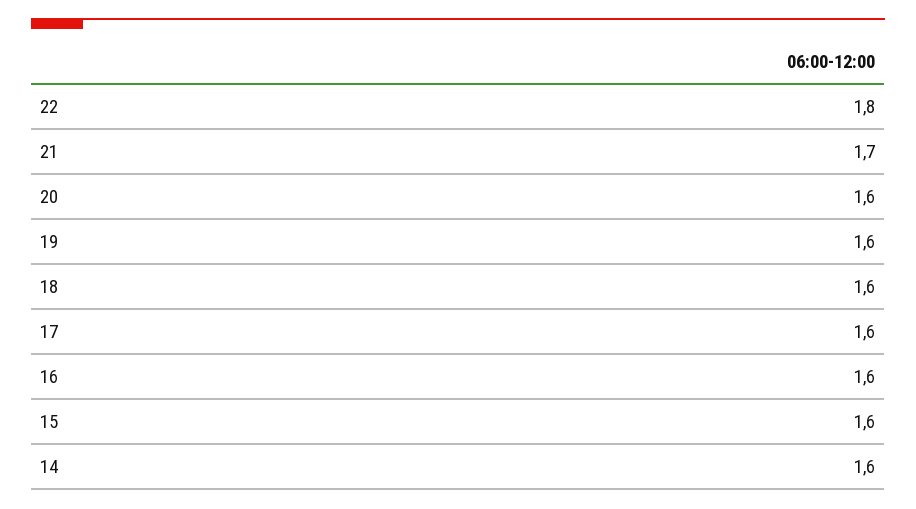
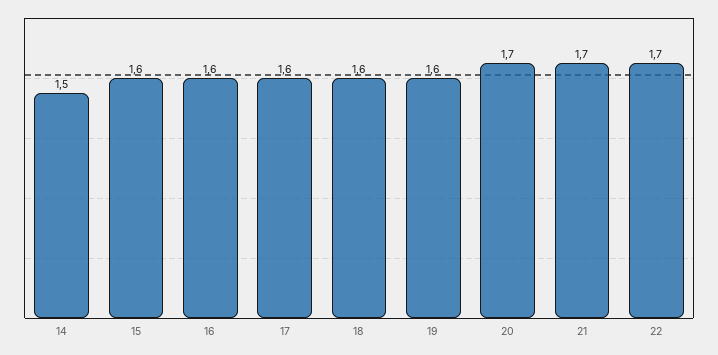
  {
-   "22": 1.8,
+   "22": 1.7,
    "21": 1.7,
-   "20": 1.6,
+   "20": 1.7,
    "19": 1.6,
    "18": 1.6,
    "17": 1.6,
    "16": 1.6,
    "15": 1.6,
-   "14": 1.6
+   "14": 1.5
  }

